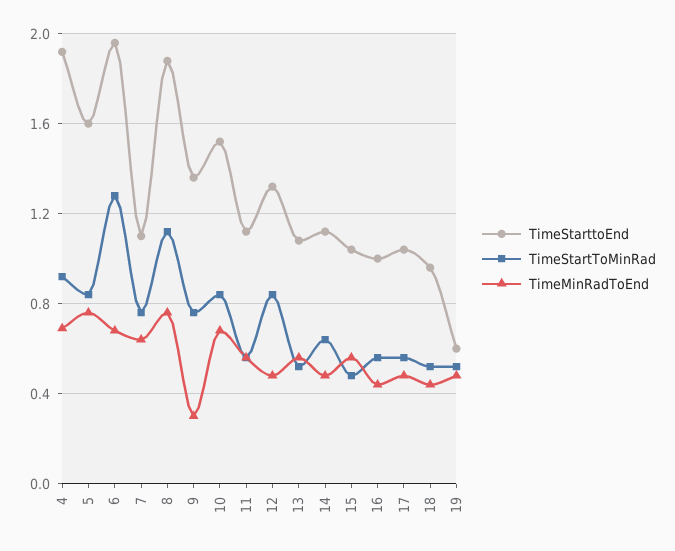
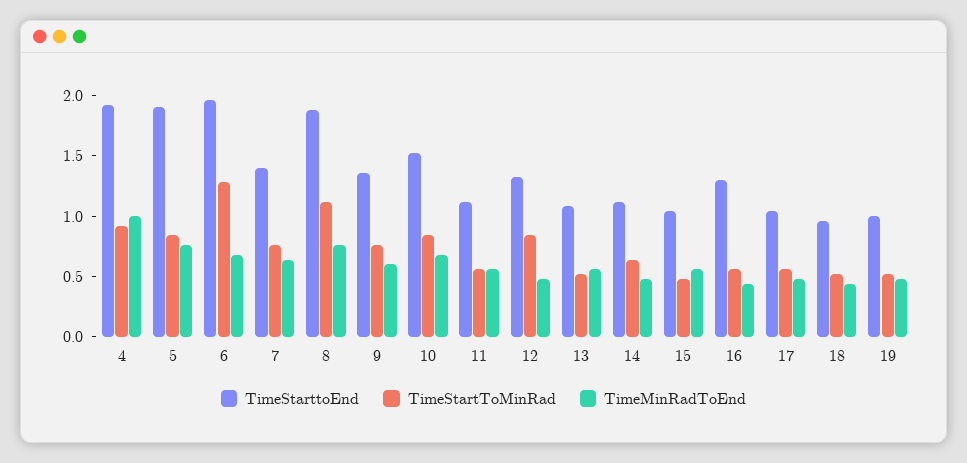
  {
    "TimeStarttoEnd": {
      "4": 1.9,
-     "5": 1.6,
+     "5": 1.9,
      "6": 1.95,
-     "7": 1.1,
+     "7": 1.4,
      "8": 1.9,
      "9": 1.35,
      "10": 1.5,
      "11": 1.1,
      "12": 1.3,
      "13": 1.1,
      "14": 1.1,
      "15": 1.05,
-     "16": 1,
+     "16": 1.3,
      "17": 1.05,
      "18": 0.95,
-     "19": 0.6
+     "19": 1
    },
    "TimeStartToMinRad": {
      "4": 0.9,
      "5": 0.85,
      "6": 1.3,
      "7": 0.75,
      "8": 1.1,
      "9": 0.75,
      "10": 0.85,
      "11": 0.55,
      "12": 0.85,
      "13": 0.5,
      "14": 0.65,
      "15": 0.5,
      "16": 0.55,
      "17": 0.55,
      "18": 0.5,
      "19": 0.5
    },
    "TimeMinRadToEnd": {
-     "4": 0.7,
+     "4": 1,
      "5": 0.75,
      "6": 0.7,
      "7": 0.65,
      "8": 0.75,
-     "9": 0.3,
+     "9": 0.6,
      "10": 0.7,
      "11": 0.55,
      "12": 0.5,
      "13": 0.55,
      "14": 0.5,
      "15": 0.55,
      "16": 0.45,
      "17": 0.5,
      "18": 0.45,
      "19": 0.5
    }
  }

